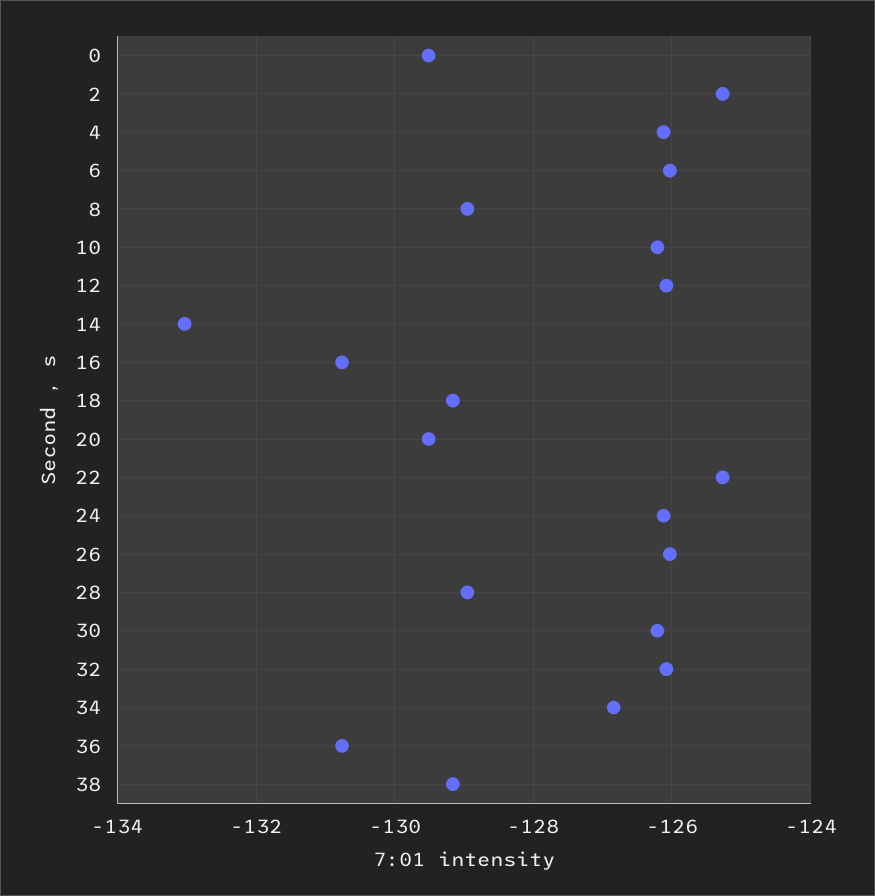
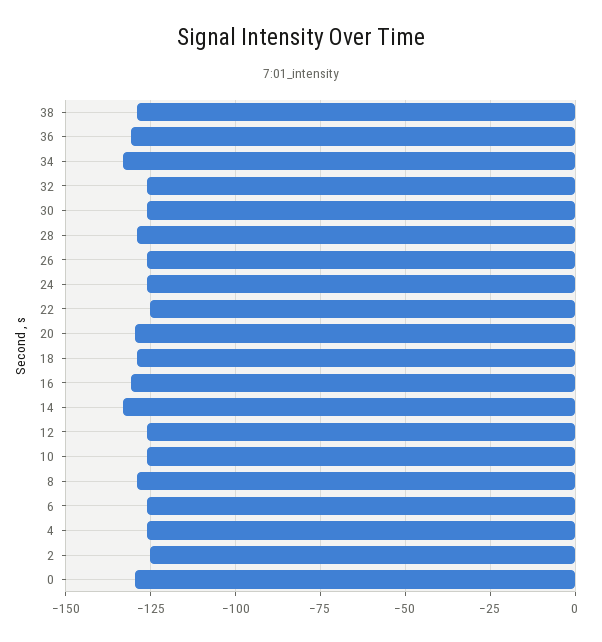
  {
    "0": -129.6,
    "2": -125.2,
    "4": -126.2,
    "6": -126,
    "8": -129,
    "10": -126.2,
    "12": -126,
    "14": -133,
    "16": -130.8,
    "18": -129.2,
    "20": -129.6,
    "22": -125.2,
    "24": -126.2,
    "26": -126,
    "28": -129,
    "30": -126.2,
    "32": -126,
-   "34": -126.8,
+   "34": -132.5,
    "36": -130.8,
    "38": -129.2
  }

